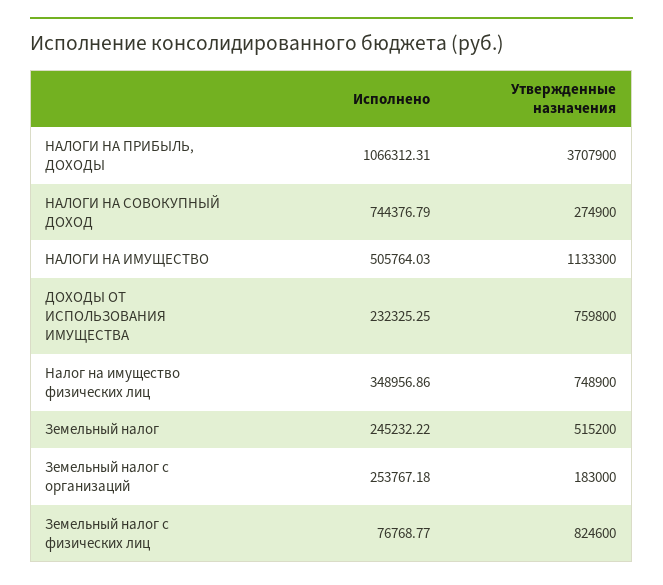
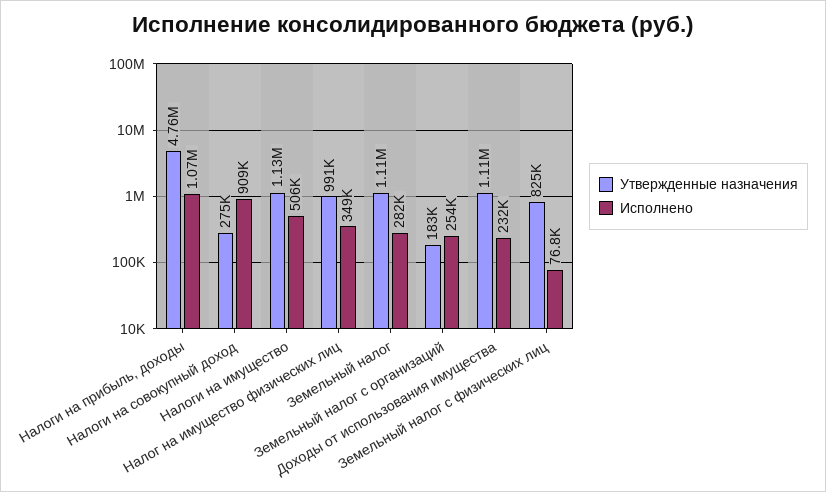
  {
    "Исполнено": {
      "НАЛОГИ НА ПРИБЫЛЬ, ДОХОДЫ": 1066312.31,
-     "НАЛОГИ НА СОВОКУПНЫЙ ДОХОД": 744376.79,
+     "НАЛОГИ НА СОВОКУПНЫЙ ДОХОД": 909000,
      "НАЛОГИ НА ИМУЩЕСТВО": 505764.03,
      "ДОХОДЫ ОТ ИСПОЛЬЗОВАНИЯ ИМУЩЕСТВА": 232325.25,
      "Налог на имущество физических лиц": 348956.86,
-     "Земельный налог": 245232.22,
+     "Земельный налог": 282000,
      "Земельный налог с организаций": 253767.18,
      "Земельный налог с физических лиц": 76768.77
    },
    "Утвержденные назначения": {
-     "НАЛОГИ НА ПРИБЫЛЬ, ДОХОДЫ": 3707900,
+     "НАЛОГИ НА ПРИБЫЛЬ, ДОХОДЫ": 4760000,
      "НАЛОГИ НА СОВОКУПНЫЙ ДОХОД": 274900,
      "НАЛОГИ НА ИМУЩЕСТВО": 1133300,
-     "ДОХОДЫ ОТ ИСПОЛЬЗОВАНИЯ ИМУЩЕСТВА": 759800,
+     "ДОХОДЫ ОТ ИСПОЛЬЗОВАНИЯ ИМУЩЕСТВА": 1110000,
-     "Налог на имущество физических лиц": 748900,
+     "Налог на имущество физических лиц": 991000,
-     "Земельный налог": 515200,
+     "Земельный налог": 1110000,
      "Земельный налог с организаций": 183000,
      "Земельный налог с физических лиц": 824600
    }
  }

